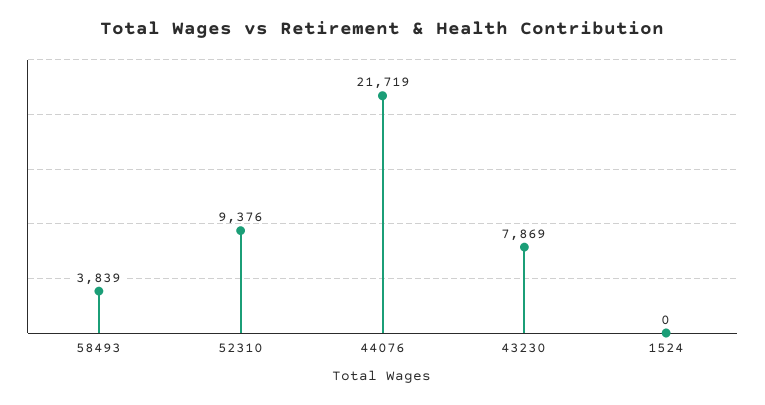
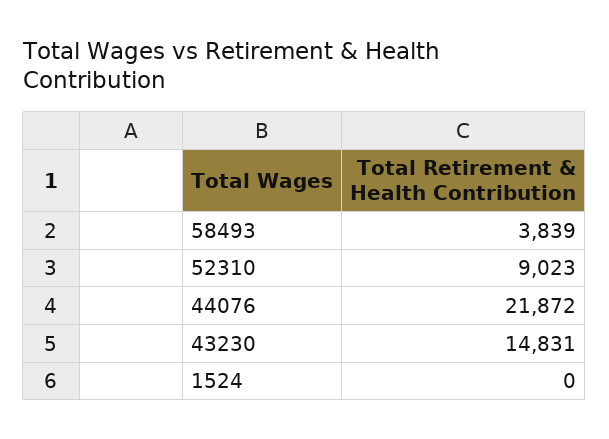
  {
    "58493": 3839,
-   "52310": 9376,
+   "52310": 9023,
-   "44076": 21719,
+   "44076": 21872,
-   "43230": 7869,
+   "43230": 14831,
    "1524": 0
  }

